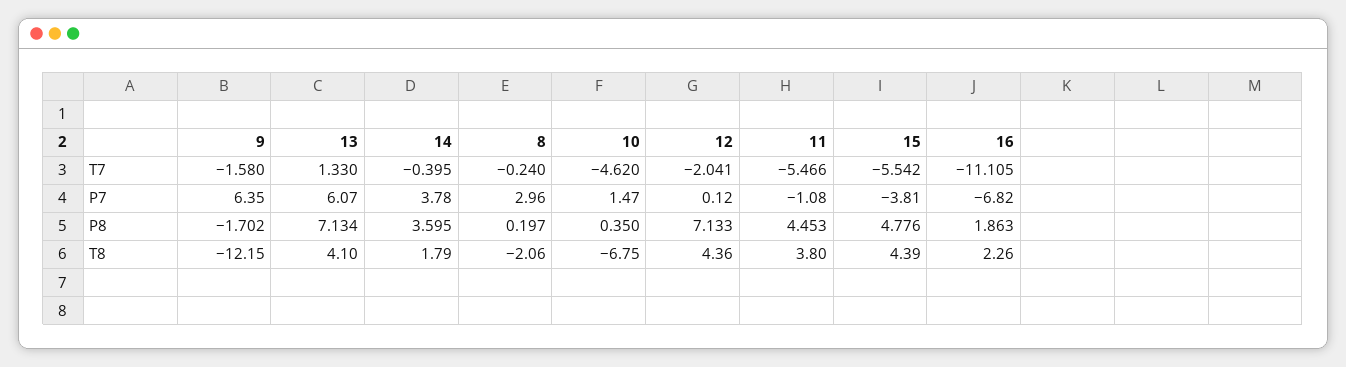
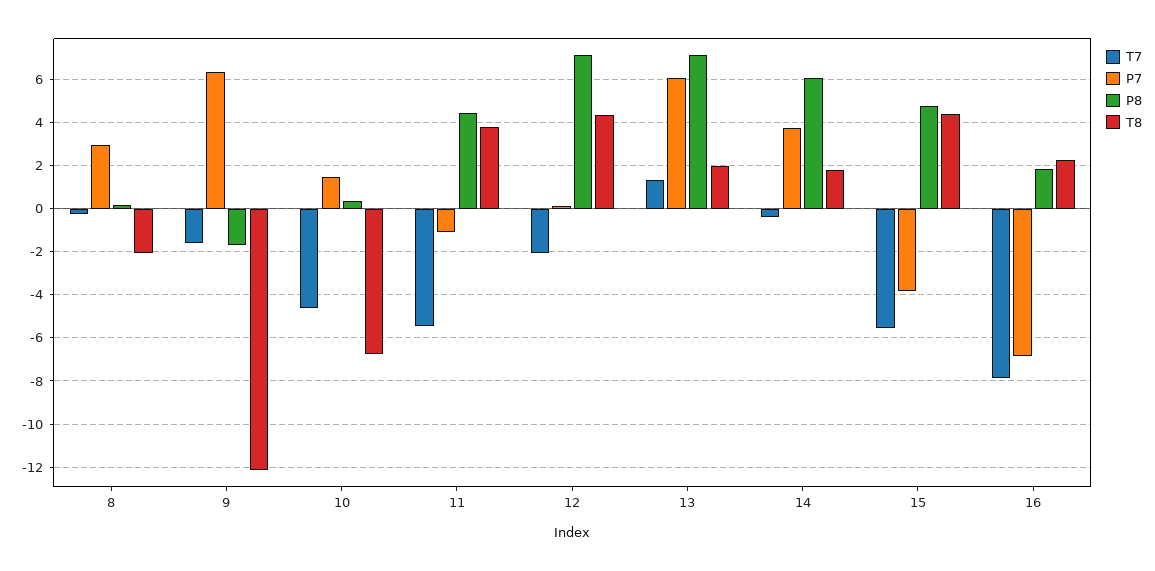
  {
    "T7": {
      "9": -1.58,
      "13": 1.33,
      "14": -0.395,
      "8": -0.24,
      "10": -4.62,
      "12": -2.041,
      "11": -5.466,
      "15": -5.542,
-     "16": -11.105
+     "16": -8
    },
    "P7": {
      "9": 6.35,
      "13": 6.07,
      "14": 3.78,
      "8": 2.96,
      "10": 1.47,
      "12": 0.12,
      "11": -1.08,
      "15": -3.81,
      "16": -6.82
    },
    "P8": {
      "9": -1.702,
      "13": 7.134,
-     "14": 3.595,
+     "14": 6,
      "8": 0.197,
      "10": 0.35,
      "12": 7.133,
      "11": 4.453,
      "15": 4.776,
      "16": 1.863
    },
    "T8": {
      "9": -12.15,
-     "13": 4.1,
+     "13": 2,
      "14": 1.79,
      "8": -2.06,
      "10": -6.75,
      "12": 4.36,
      "11": 3.8,
      "15": 4.39,
      "16": 2.26
    }
  }

